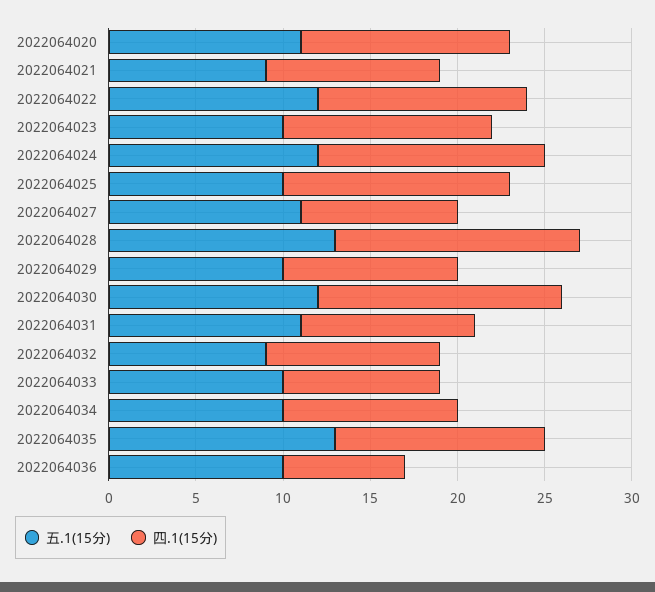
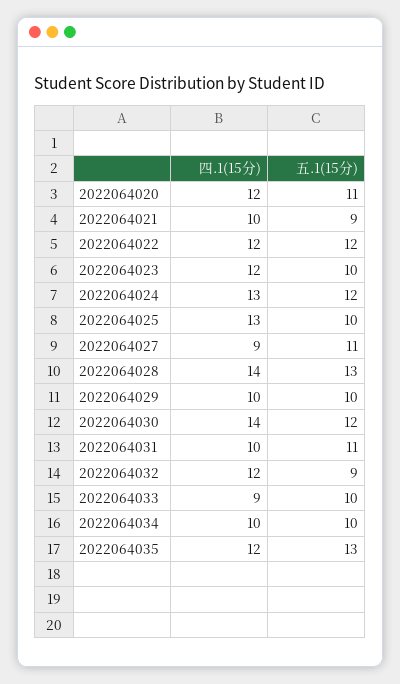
  {
    "五.1(15分)": {
      "2022064020": 11,
      "2022064021": 9,
      "2022064022": 12,
      "2022064023": 10,
      "2022064024": 12,
      "2022064025": 10,
      "2022064027": 11,
      "2022064028": 13,
      "2022064029": 10,
      "2022064030": 12,
      "2022064031": 11,
      "2022064032": 9,
      "2022064033": 10,
      "2022064034": 10,
-     "2022064035": 13,
+     "2022064035": 13
-     "2022064036": 10
    },
    "四.1(15分)": {
      "2022064020": 12,
      "2022064021": 10,
      "2022064022": 12,
      "2022064023": 12,
      "2022064024": 13,
      "2022064025": 13,
      "2022064027": 9,
      "2022064028": 14,
      "2022064029": 10,
      "2022064030": 14,
      "2022064031": 10,
-     "2022064032": 10,
+     "2022064032": 12,
      "2022064033": 9,
      "2022064034": 10,
-     "2022064035": 12,
+     "2022064035": 12
-     "2022064036": 7
    }
  }

